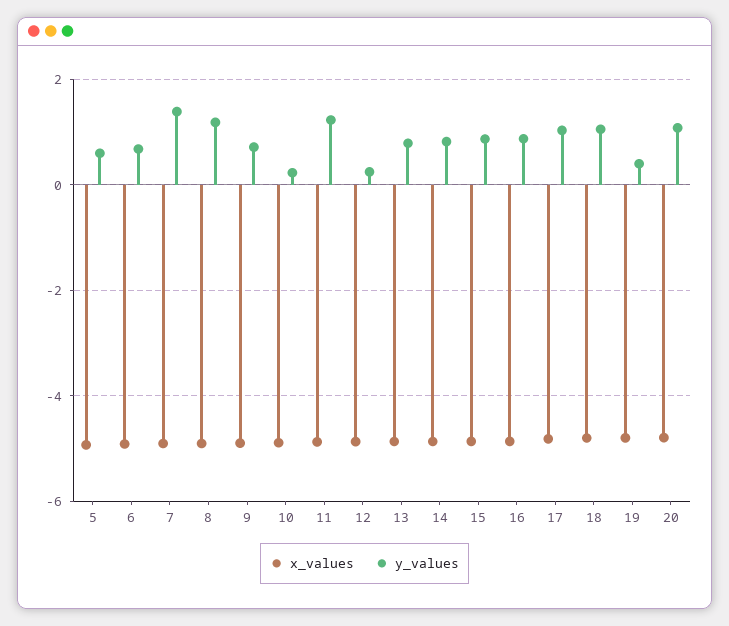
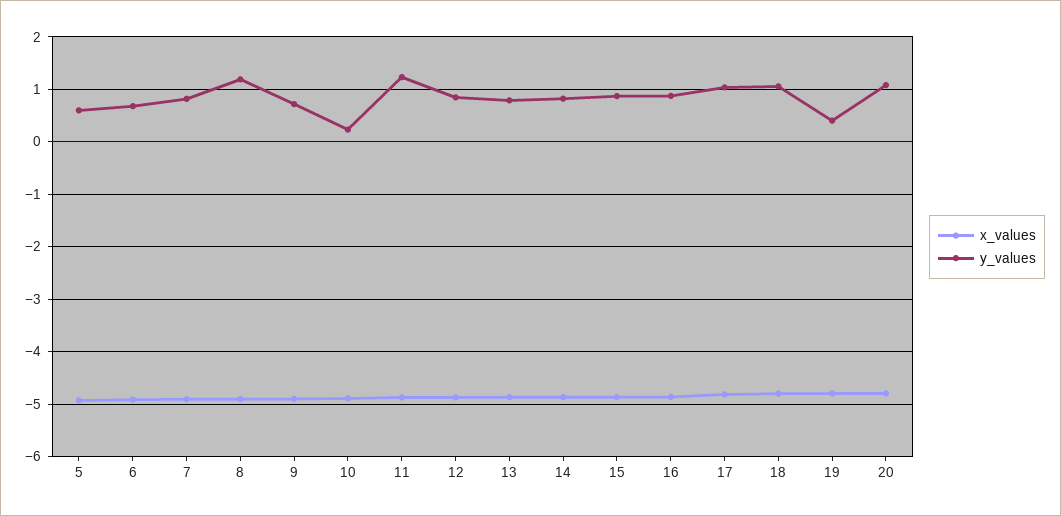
  {
    "x_values": {
      "5": -5,
      "6": -5,
      "7": -5,
      "8": -5,
      "9": -4.8,
      "10": -4.8,
      "11": -4.8,
      "12": -4.8,
      "13": -4.8,
      "14": -4.8,
      "15": -4.8,
      "16": -4.8,
      "17": -4.8,
      "18": -4.8,
      "19": -4.8,
      "20": -4.8
    },
    "y_values": {
      "5": 0.6,
      "6": 0.6,
-     "7": 1.4,
+     "7": 0.8,
      "8": 1.2,
      "9": 0.8,
      "10": 0.2,
      "11": 1.2,
-     "12": 0.2,
+     "12": 0.8,
      "13": 0.8,
      "14": 0.8,
      "15": 0.8,
      "16": 0.8,
      "17": 1,
      "18": 1,
      "19": 0.4,
      "20": 1
    }
  }

